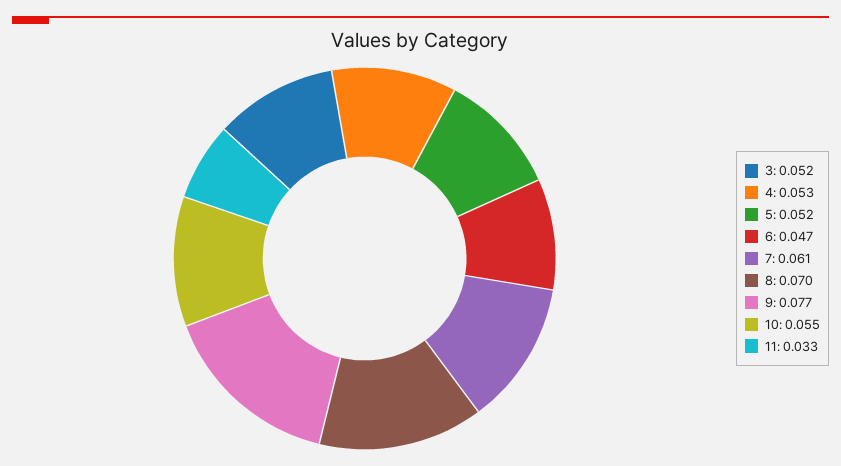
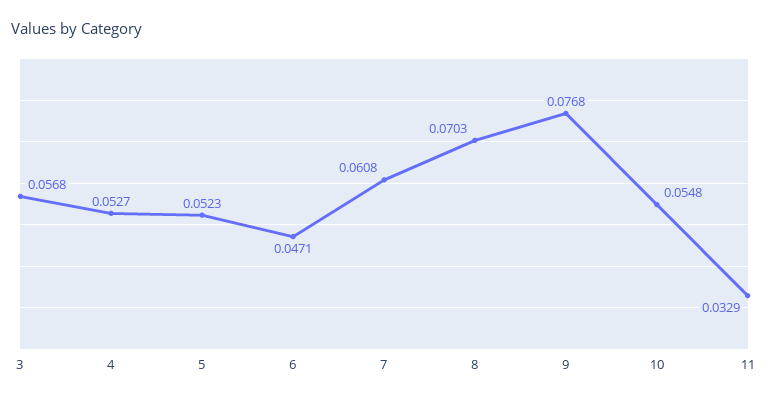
  {
-   "3": 0.052,
+   "3": 0.0568,
    "4": 0.0527,
    "5": 0.0523,
    "6": 0.0471,
    "7": 0.0608,
    "8": 0.0703,
    "9": 0.0768,
    "10": 0.0548,
    "11": 0.0329
  }

